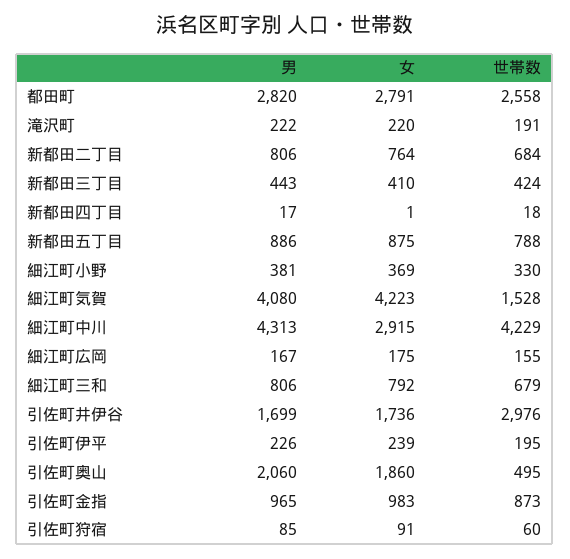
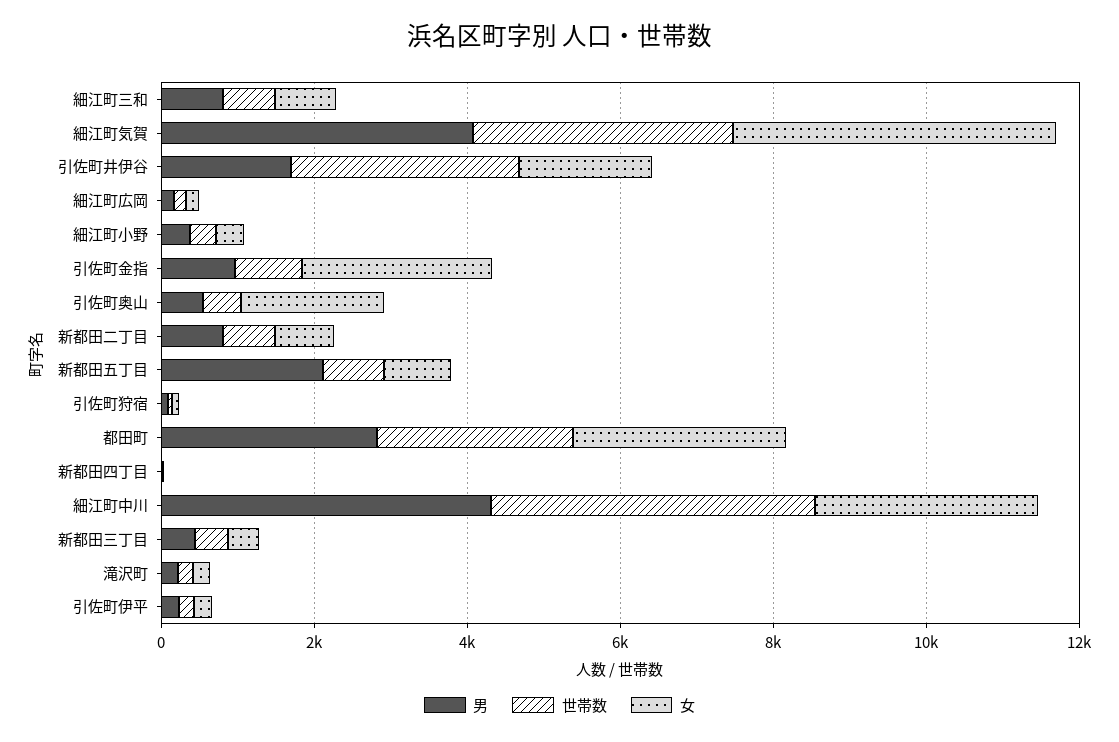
  {
    "男": {
      "都田町": 2820,
      "滝沢町": 222,
      "新都田二丁目": 806,
      "新都田三丁目": 443,
      "新都田四丁目": 17,
-     "新都田五丁目": 886,
+     "新都田五丁目": 2000,
      "細江町小野": 381,
      "細江町気賀": 4080,
      "細江町中川": 4313,
      "細江町広岡": 167,
      "細江町三和": 806,
      "引佐町井伊谷": 1699,
      "引佐町伊平": 226,
-     "引佐町奥山": 2060,
+     "引佐町奥山": 500,
      "引佐町金指": 965,
      "引佐町狩宿": 85
    },
    "女": {
      "都田町": 2791,
      "滝沢町": 220,
      "新都田二丁目": 764,
      "新都田三丁目": 410,
      "新都田四丁目": 1,
      "新都田五丁目": 875,
      "細江町小野": 369,
      "細江町気賀": 4223,
      "細江町中川": 2915,
      "細江町広岡": 175,
      "細江町三和": 792,
      "引佐町井伊谷": 1736,
      "引佐町伊平": 239,
      "引佐町奥山": 1860,
-     "引佐町金指": 983,
+     "引佐町金指": 2500,
      "引佐町狩宿": 91
    },
    "世帯数": {
      "都田町": 2558,
      "滝沢町": 191,
      "新都田二丁目": 684,
      "新都田三丁目": 424,
      "新都田四丁目": 18,
      "新都田五丁目": 788,
      "細江町小野": 330,
-     "細江町気賀": 1528,
+     "細江町気賀": 3500,
      "細江町中川": 4229,
      "細江町広岡": 155,
      "細江町三和": 679,
      "引佐町井伊谷": 2976,
      "引佐町伊平": 195,
      "引佐町奥山": 495,
      "引佐町金指": 873,
      "引佐町狩宿": 60
    }
  }

